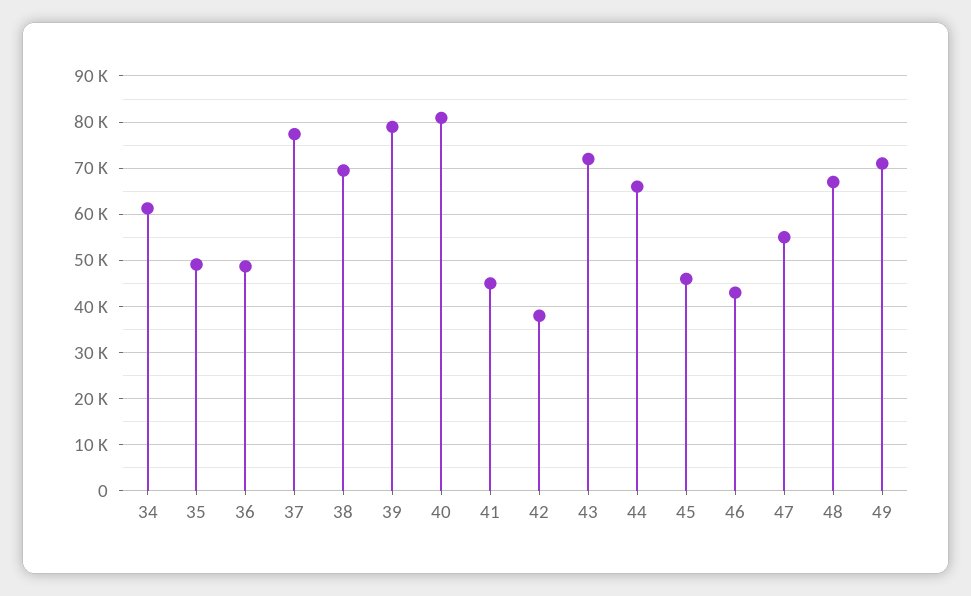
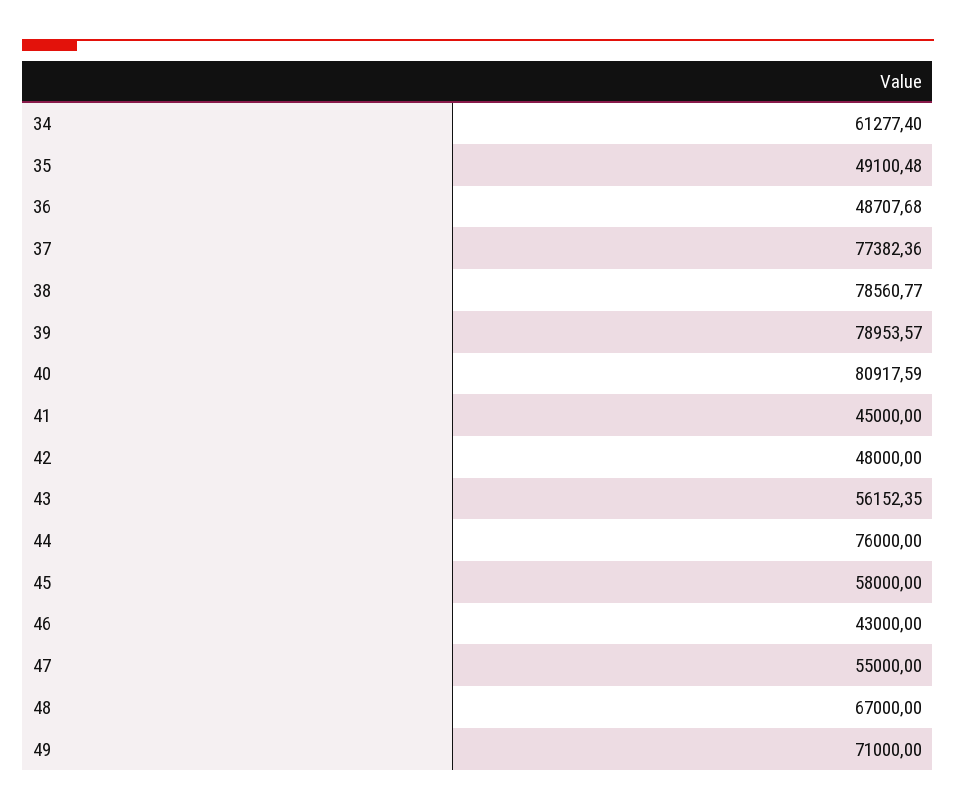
  {
    "34": 61277.4,
    "35": 49100.48,
    "36": 48707.68,
    "37": 77382.36,
-   "38": 70000,
+   "38": 78560.77,
    "39": 78953.57,
    "40": 80917.59,
    "41": 45000,
-   "42": 38000,
+   "42": 48000,
-   "43": 72000,
+   "43": 56152.35,
-   "44": 66000,
+   "44": 76000,
-   "45": 46000,
+   "45": 58000,
    "46": 43000,
    "47": 55000,
    "48": 67000,
    "49": 71000
  }

